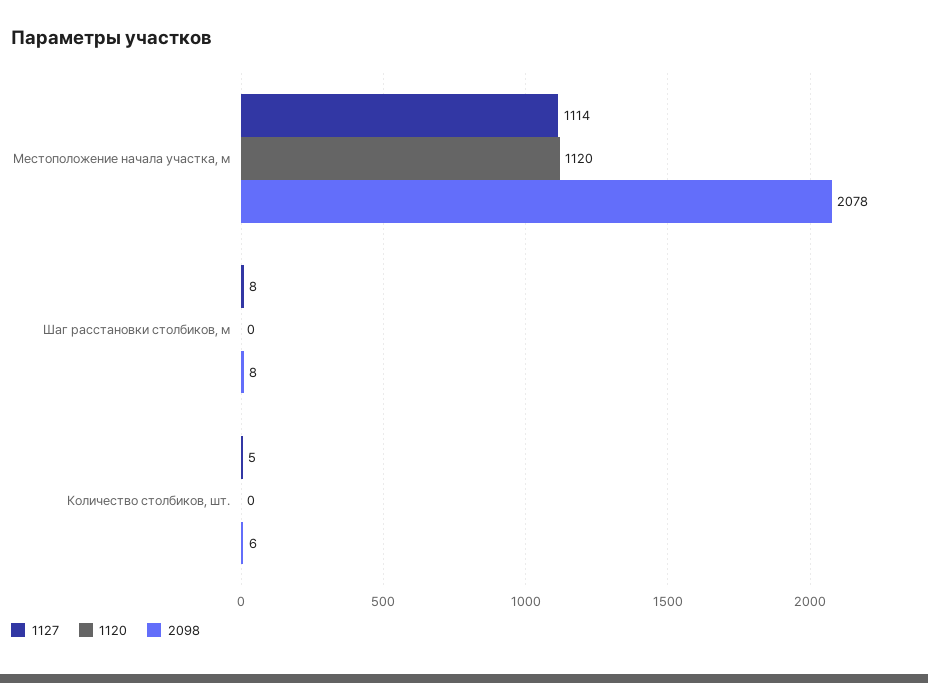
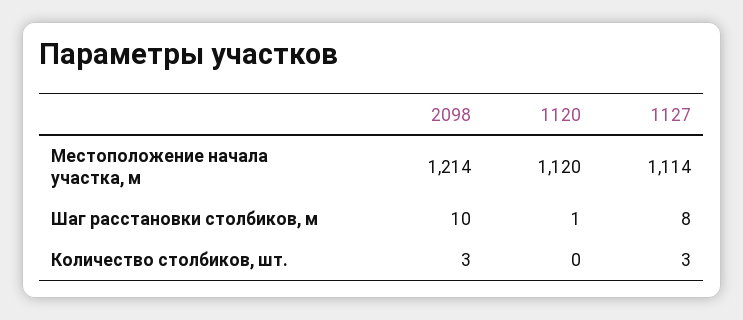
  {
    "1127": {
      "Местоположение начала участка, м": 1114,
      "Шаг расстановки столбиков, м": 8,
-     "Количество столбиков, шт.": 5
+     "Количество столбиков, шт.": 3
    },
    "1120": {
      "Местоположение начала участка, м": 1120,
-     "Шаг расстановки столбиков, м": 0,
+     "Шаг расстановки столбиков, м": 1,
      "Количество столбиков, шт.": 0
    },
    "2098": {
-     "Местоположение начала участка, м": 2078,
+     "Местоположение начала участка, м": 1214,
-     "Шаг расстановки столбиков, м": 8,
+     "Шаг расстановки столбиков, м": 10,
-     "Количество столбиков, шт.": 6
+     "Количество столбиков, шт.": 3
    }
  }

